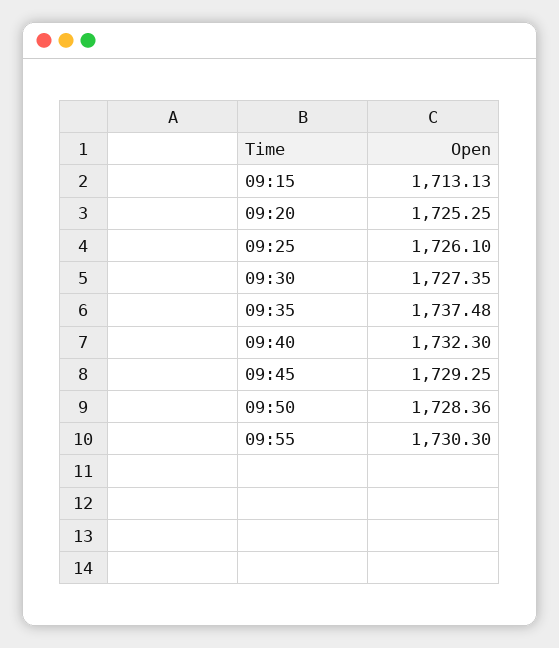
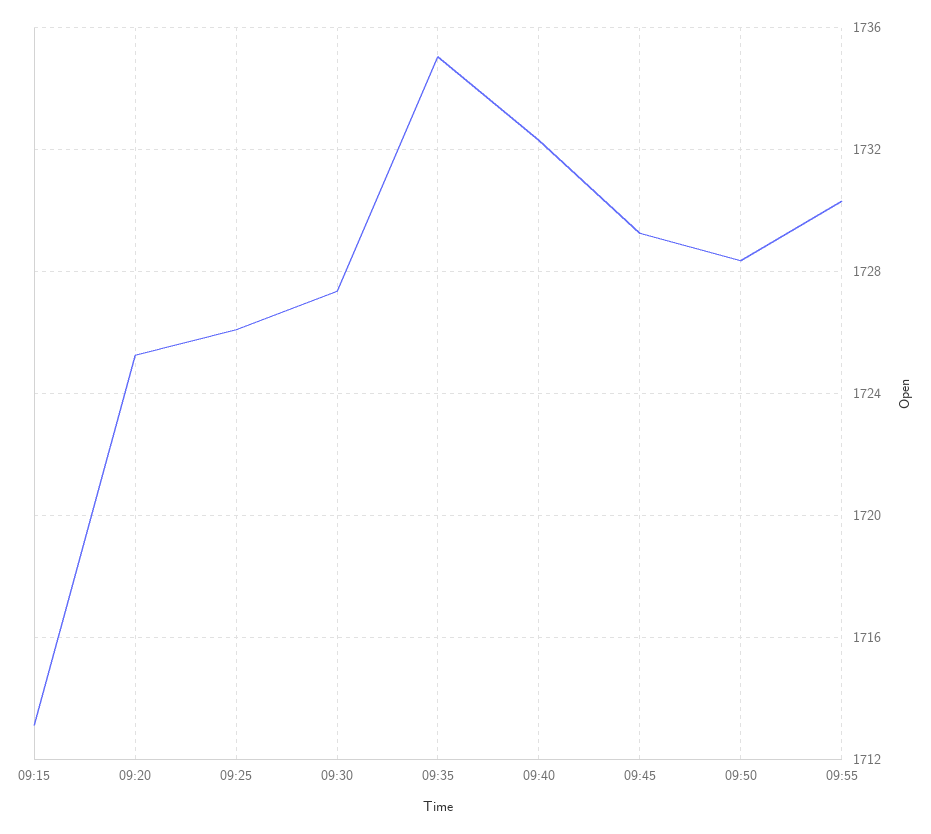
  {
    "09:15": 1713.13,
    "09:20": 1725.25,
    "09:25": 1726.1,
    "09:30": 1727.35,
-   "09:35": 1737.48,
+   "09:35": 1735,
    "09:40": 1732.3,
    "09:45": 1729.25,
    "09:50": 1728.36,
    "09:55": 1730.3
  }

